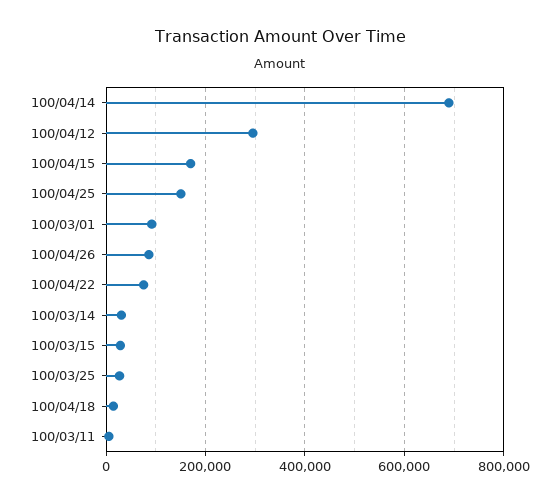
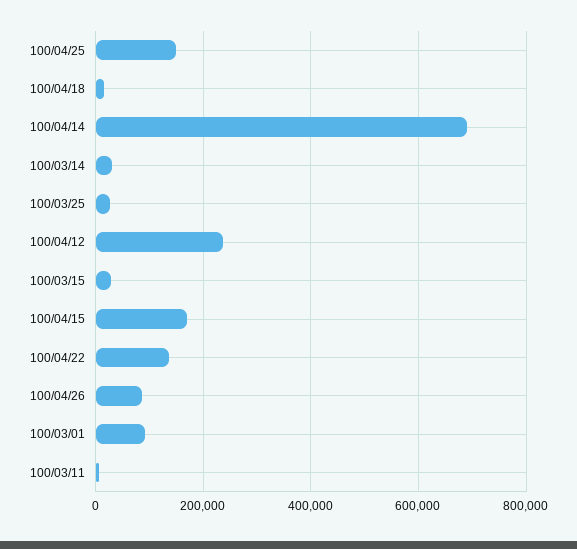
  {
    "100/04/14": 680000,
-   "100/04/12": 300000,
+   "100/04/12": 240000,
    "100/04/15": 180000,
    "100/04/25": 160000,
    "100/03/01": 100000,
    "100/04/26": 80000,
-   "100/04/22": 80000,
+   "100/04/22": 140000,
    "100/03/14": 40000,
    "100/03/15": 20000,
    "100/03/25": 20000,
    "100/04/18": 20000,
    "100/03/11": 0
  }

